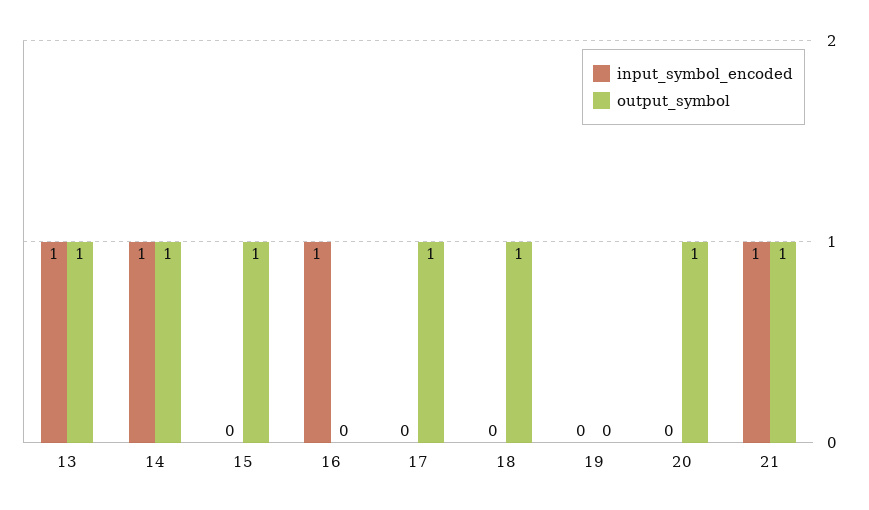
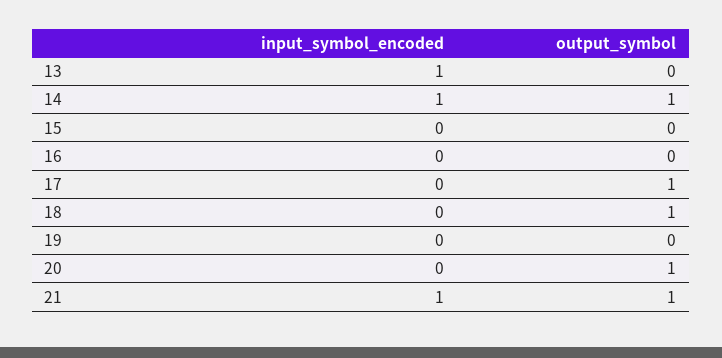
  {
    "input_symbol_encoded": {
      "13": 1,
      "14": 1,
      "15": 0,
-     "16": 1,
+     "16": 0,
      "17": 0,
      "18": 0,
      "19": 0,
      "20": 0,
      "21": 1
    },
    "output_symbol": {
-     "13": 1,
+     "13": 0,
      "14": 1,
-     "15": 1,
+     "15": 0,
      "16": 0,
      "17": 1,
      "18": 1,
      "19": 0,
      "20": 1,
      "21": 1
    }
  }

